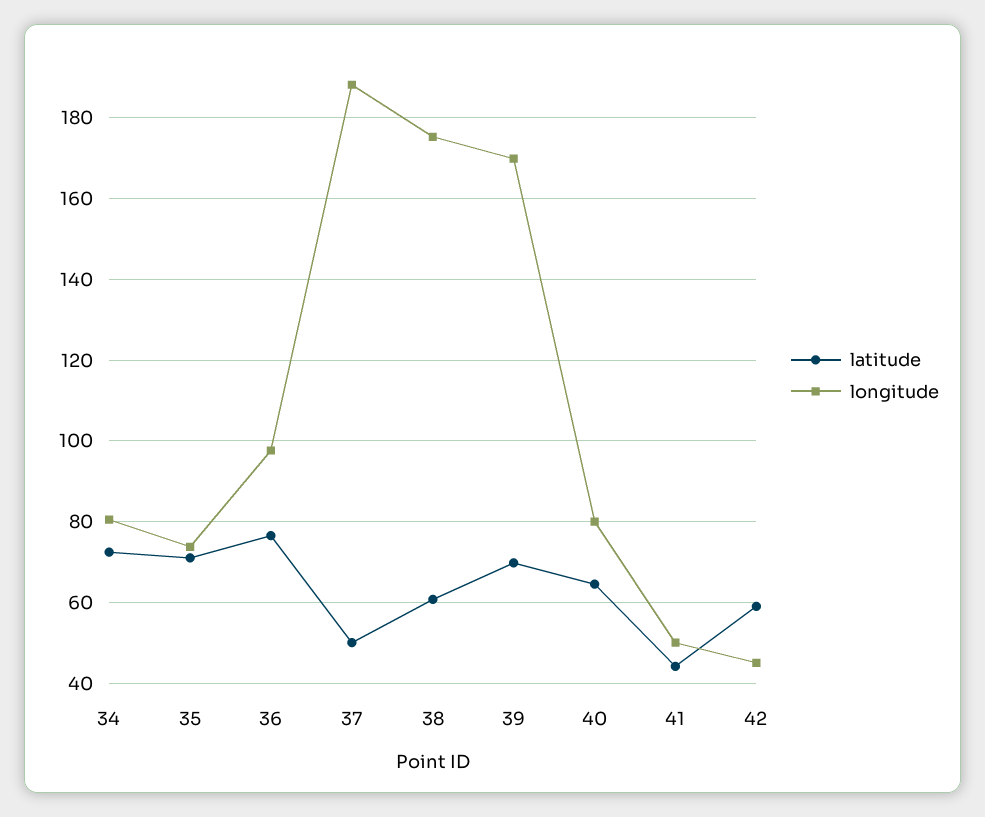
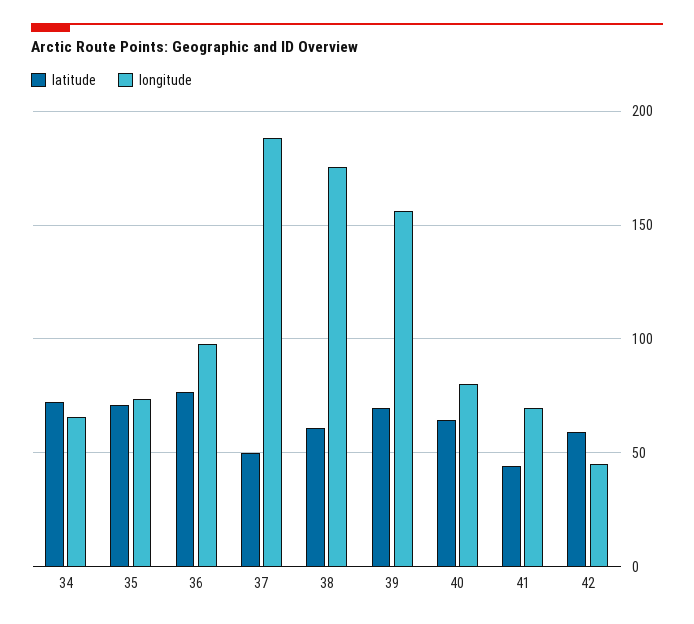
  {
    "latitude": {
      "34": 72,
      "35": 72,
      "36": 76,
      "37": 50,
      "38": 60,
      "39": 70,
      "40": 64,
      "41": 44,
      "42": 60
    },
    "longitude": {
-     "34": 80,
+     "34": 65,
      "35": 74,
      "36": 98,
      "37": 188,
      "38": 176,
-     "39": 170,
+     "39": 155,
      "40": 80,
-     "41": 50,
+     "41": 70,
      "42": 46
    }
  }

